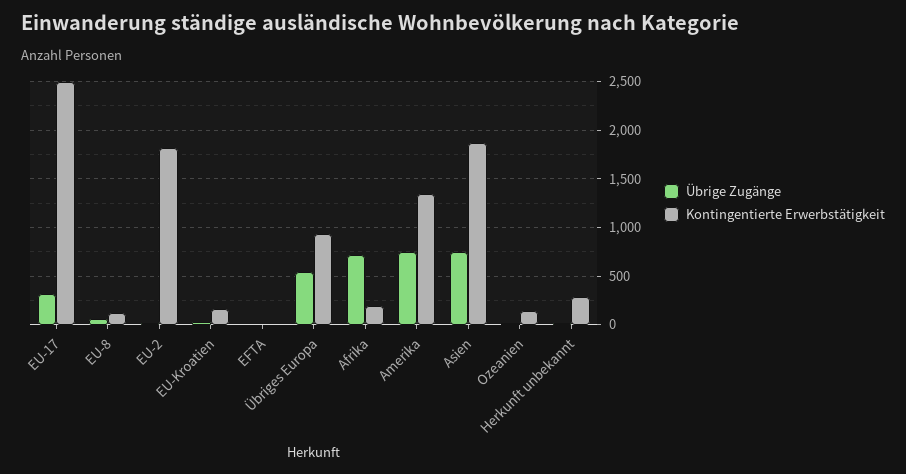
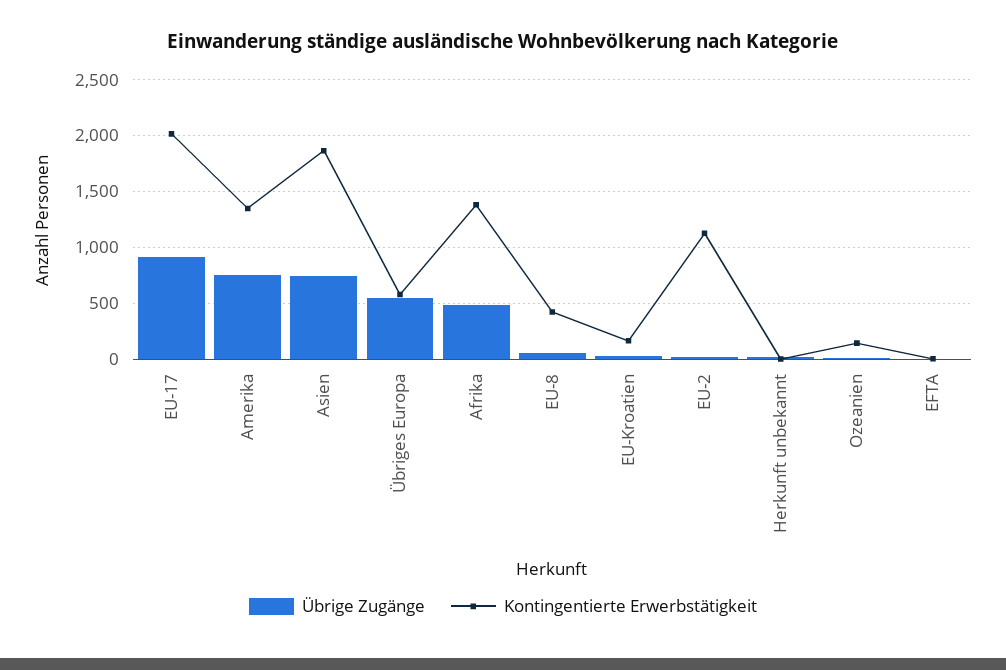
  {
    "Übrige Zugänge": {
-     "EU-17": 300,
+     "EU-17": 900,
      "EU-8": 100,
      "EU-2": 0,
      "EU-Kroatien": 0,
      "EFTA": 0,
      "Übriges Europa": 500,
-     "Afrika": 700,
+     "Afrika": 500,
      "Amerika": 800,
      "Asien": 700,
      "Ozeanien": 0,
      "Herkunft unbekannt": 0
    },
    "Kontingentierte Erwerbstätigkeit": {
-     "EU-17": 2500,
+     "EU-17": 2000,
-     "EU-8": 100,
+     "EU-8": 400,
-     "EU-2": 1800,
+     "EU-2": 1100,
      "EU-Kroatien": 200,
      "EFTA": 0,
-     "Übriges Europa": 900,
+     "Übriges Europa": 600,
-     "Afrika": 200,
+     "Afrika": 1400,
      "Amerika": 1300,
      "Asien": 1900,
      "Ozeanien": 100,
-     "Herkunft unbekannt": 300
+     "Herkunft unbekannt": 0
    }
  }

